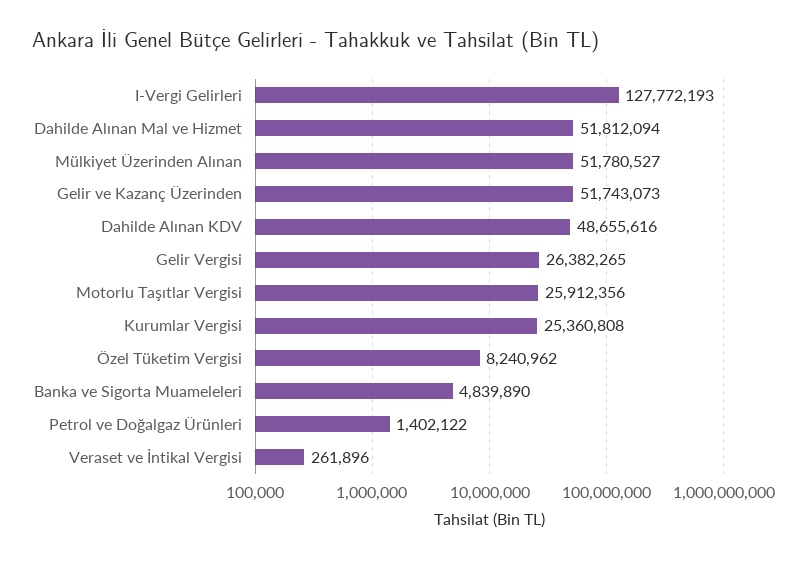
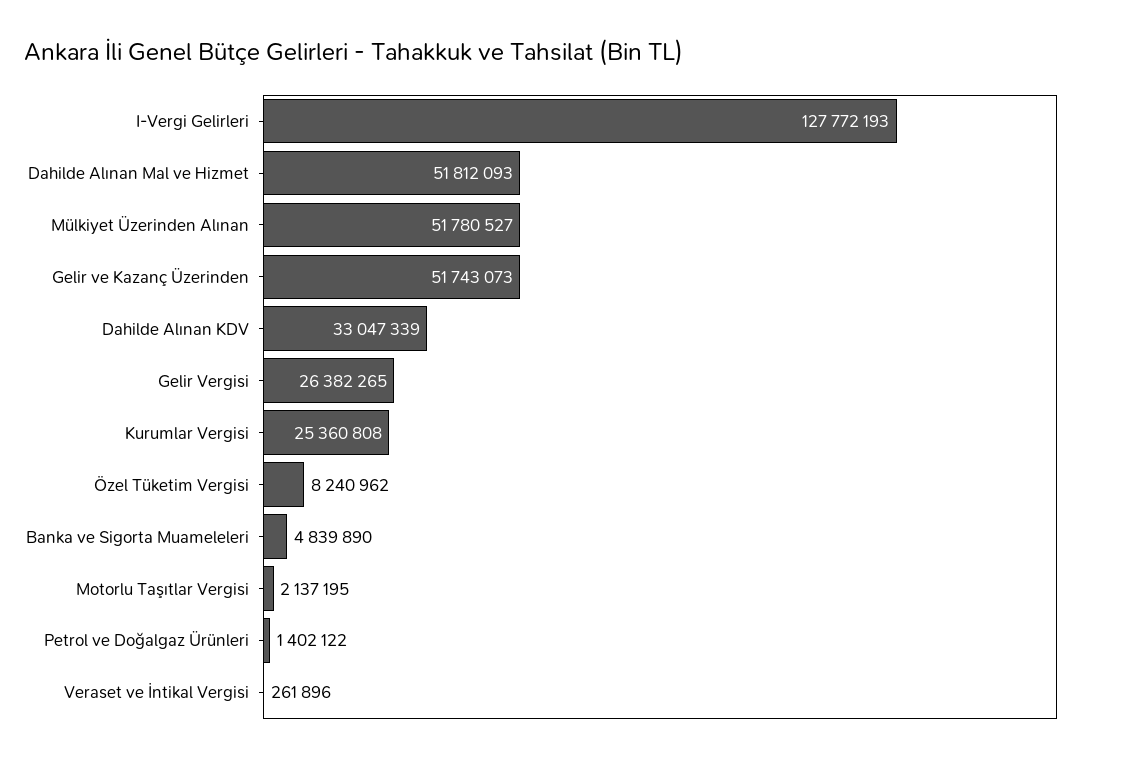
  {
    "I-Vergi Gelirleri": 127772193,
-   "Dahilde Alınan Mal ve Hizmet": 51812094,
+   "Dahilde Alınan Mal ve Hizmet": 51812093,
    "Mülkiyet Üzerinden Alınan": 51780527,
    "Gelir ve Kazanç Üzerinden": 51743073,
-   "Dahilde Alınan KDV": 48655616,
+   "Dahilde Alınan KDV": 33047339,
    "Gelir Vergisi": 26382265,
-   "Motorlu Taşıtlar Vergisi": 25912356,
+   "Motorlu Taşıtlar Vergisi": 2137195,
    "Kurumlar Vergisi": 25360808,
    "Özel Tüketim Vergisi": 8240962,
    "Banka ve Sigorta Muameleleri": 4839890,
    "Petrol ve Doğalgaz Ürünleri": 1402122,
    "Veraset ve İntikal Vergisi": 261896
  }

